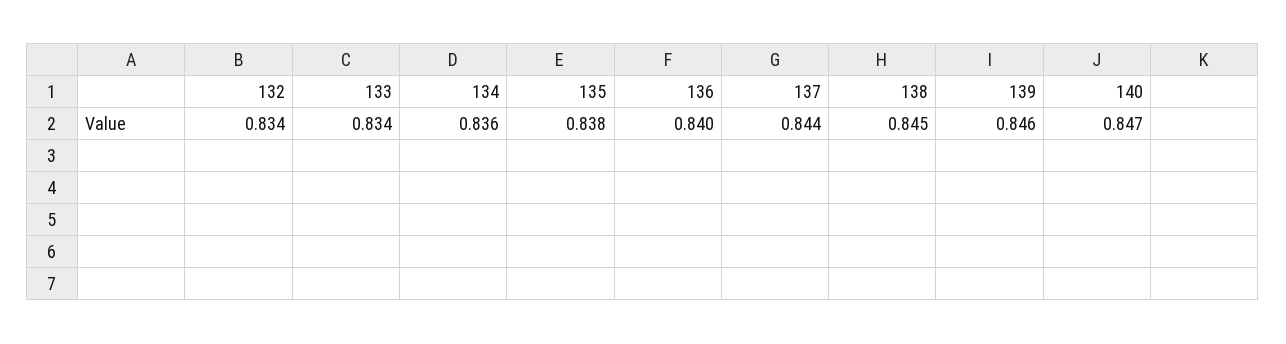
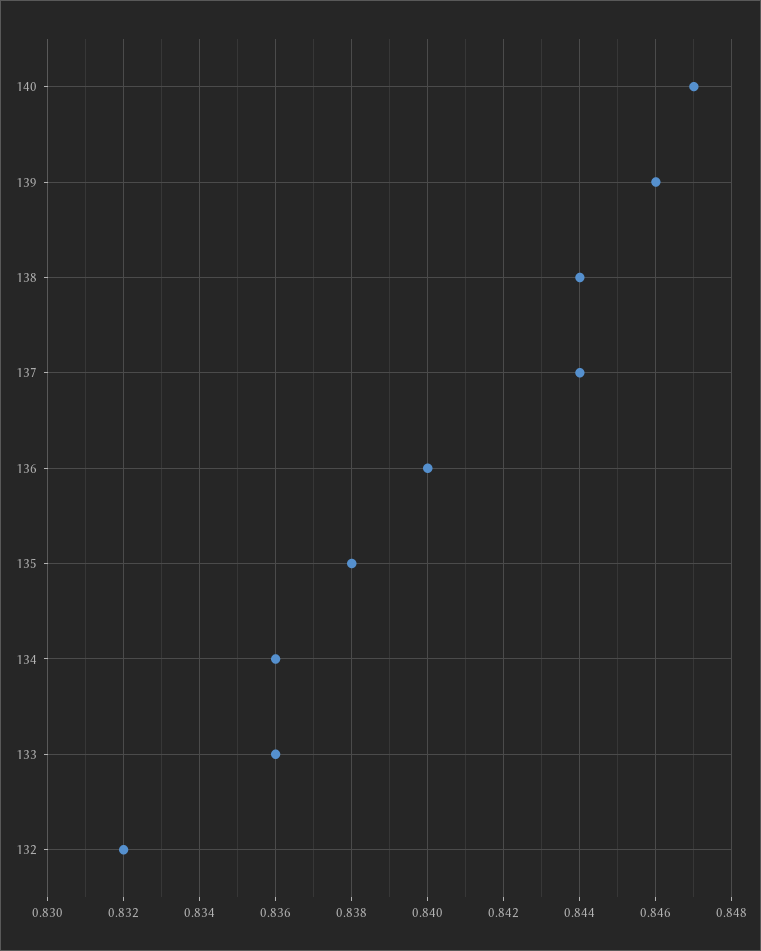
  {
-   "132": 0.834,
+   "132": 0.832,
-   "133": 0.834,
+   "133": 0.836,
    "134": 0.836,
    "135": 0.838,
    "136": 0.84,
    "137": 0.844,
-   "138": 0.845,
+   "138": 0.844,
    "139": 0.846,
    "140": 0.847
  }

